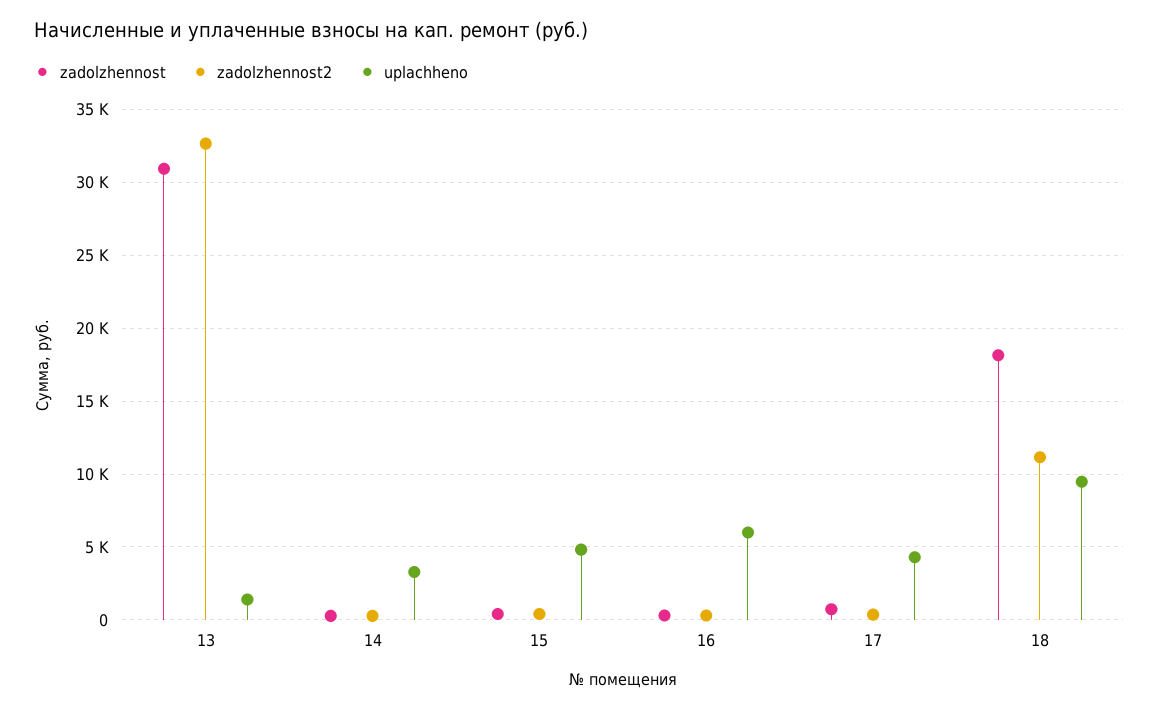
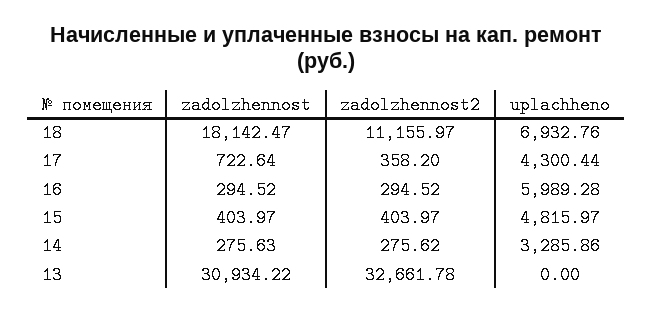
  {
    "zadolzhennost": {
      "13": 30934.22,
      "14": 275.63,
      "15": 403.97,
      "16": 294.52,
      "17": 722.64,
      "18": 18142.47
    },
    "zadolzhennost2": {
      "13": 32661.78,
      "14": 275.62,
      "15": 403.97,
      "16": 294.52,
      "17": 358.2,
      "18": 11155.97
    },
    "uplachheno": {
-     "13": 1500,
+     "13": 0,
      "14": 3285.86,
      "15": 4815.97,
      "16": 5989.28,
      "17": 4300.44,
-     "18": 9500
+     "18": 6932.76
    }
  }

